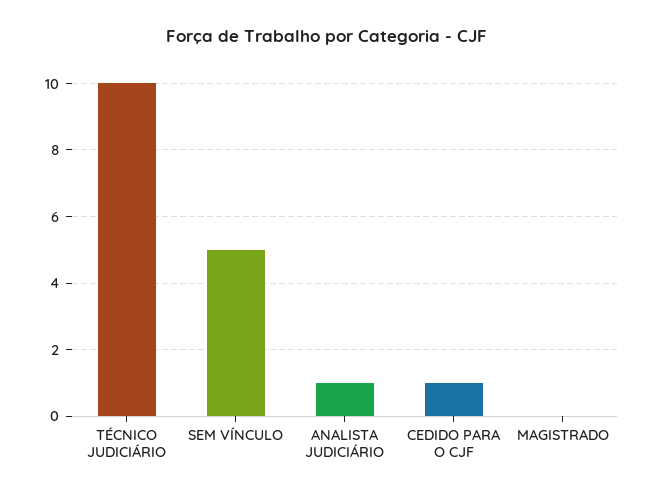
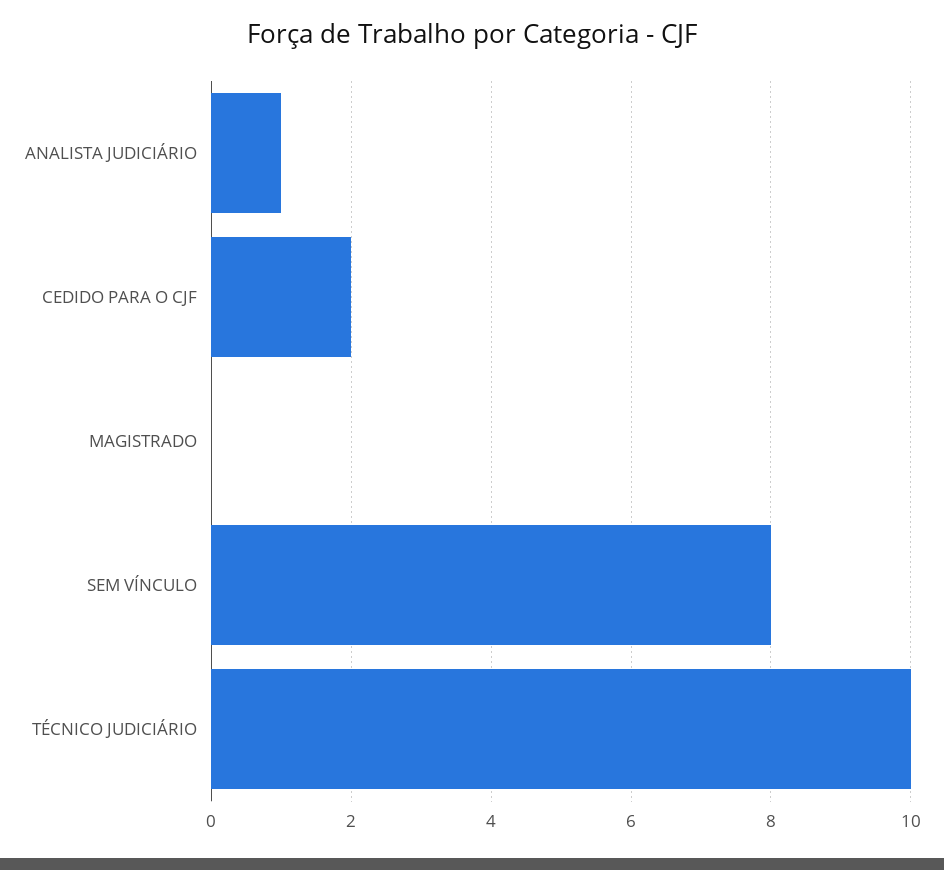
  {
    "TÉCNICO JUDICIÁRIO": 10,
-   "SEM VÍNCULO": 5,
+   "SEM VÍNCULO": 8,
    "ANALISTA JUDICIÁRIO": 1,
-   "CEDIDO PARA O CJF": 1,
+   "CEDIDO PARA O CJF": 2,
    "MAGISTRADO": 0
  }

